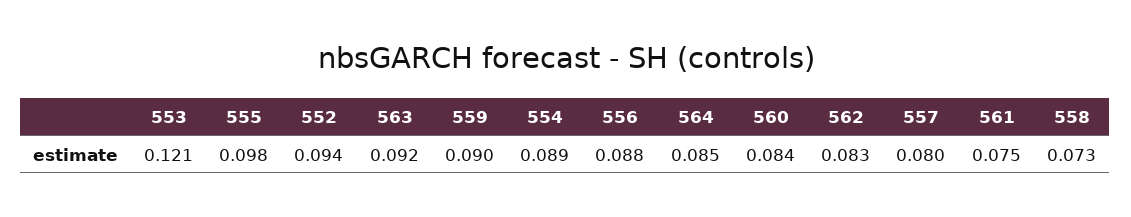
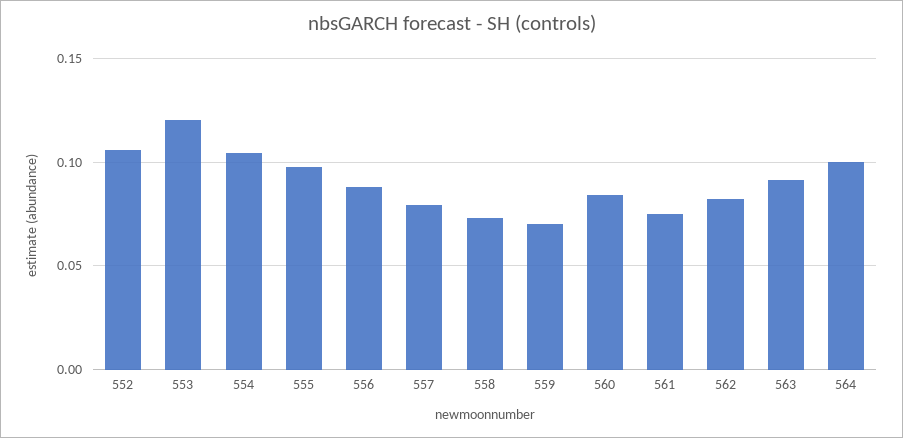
  {
    "553": 0.121,
    "555": 0.098,
-   "552": 0.094,
+   "552": 0.105,
    "563": 0.092,
-   "559": 0.09,
+   "559": 0.07,
-   "554": 0.089,
+   "554": 0.105,
    "556": 0.088,
-   "564": 0.085,
+   "564": 0.1,
    "560": 0.084,
    "562": 0.083,
    "557": 0.08,
    "561": 0.075,
    "558": 0.073
  }

